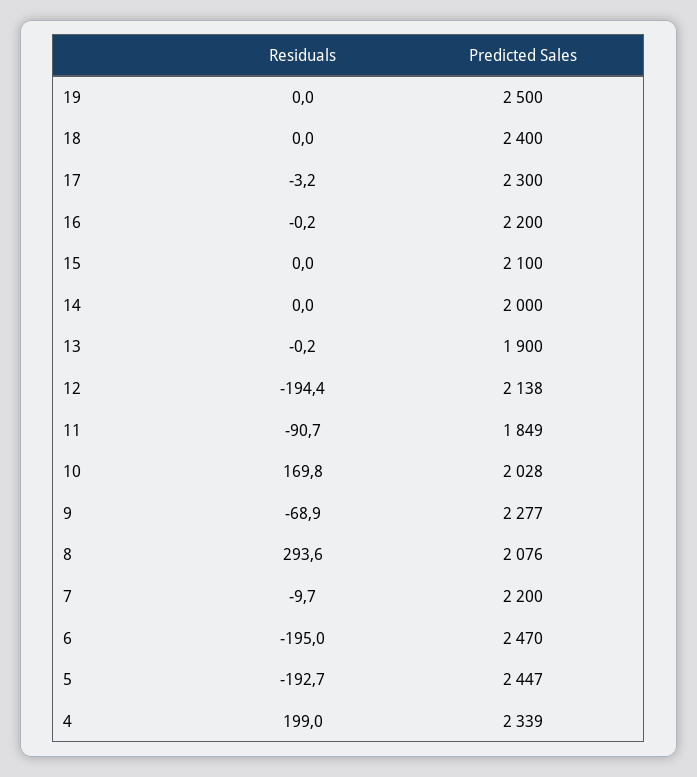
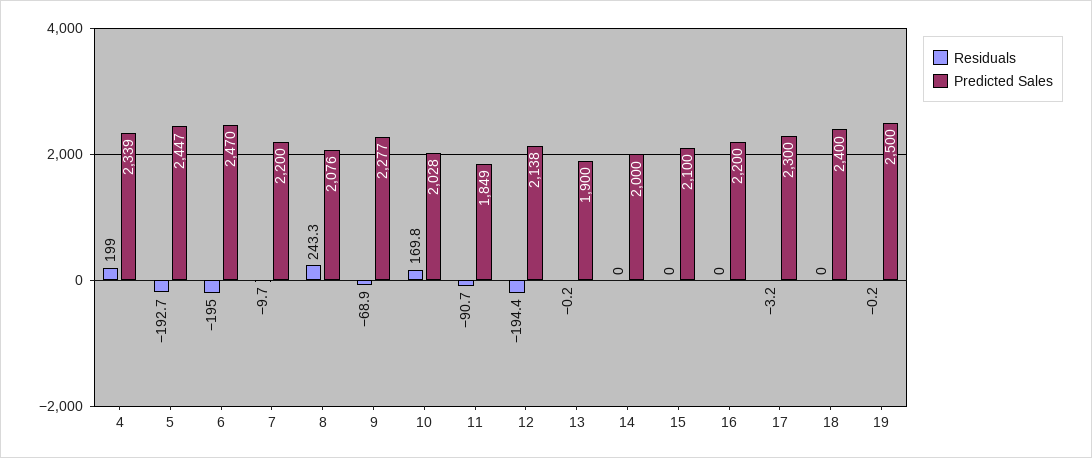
  {
    "Residuals": {
-     "19": 0,
+     "19": -0.2,
      "18": 0,
      "17": -3.2,
-     "16": -0.2,
+     "16": 0,
      "15": 0,
      "14": 0,
      "13": -0.2,
      "12": -194.4,
      "11": -90.7,
      "10": 169.8,
      "9": -68.9,
-     "8": 293.6,
+     "8": 243.3,
      "7": -9.7,
      "6": -195,
      "5": -192.7,
      "4": 199
    },
    "Predicted Sales": {
      "19": 2500,
      "18": 2400,
      "17": 2300,
      "16": 2200,
      "15": 2100,
      "14": 2000,
      "13": 1900,
      "12": 2138,
      "11": 1849,
      "10": 2028,
      "9": 2277,
      "8": 2076,
      "7": 2200,
      "6": 2470,
      "5": 2447,
      "4": 2339
    }
  }

